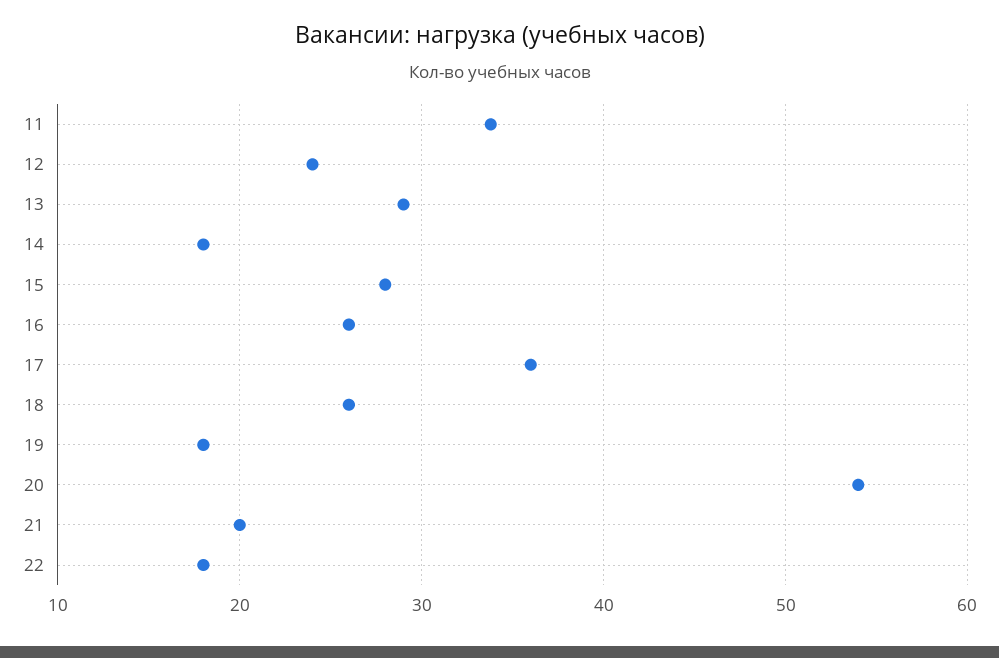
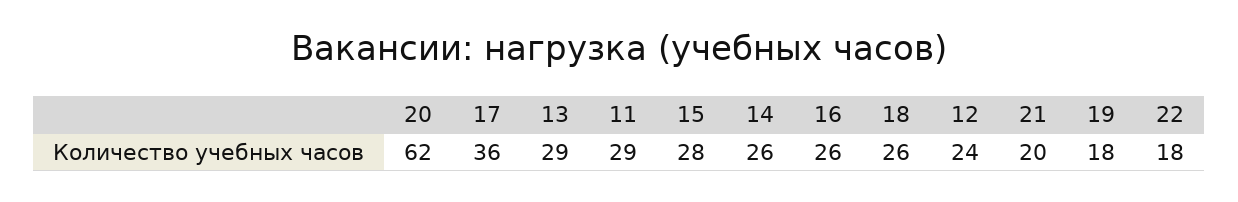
  {
-   "11": 34,
+   "11": 29,
    "12": 24,
    "13": 29,
-   "14": 18,
+   "14": 26,
    "15": 28,
    "16": 26,
    "17": 36,
    "18": 26,
    "19": 18,
-   "20": 54,
+   "20": 62,
    "21": 20,
    "22": 18
  }

